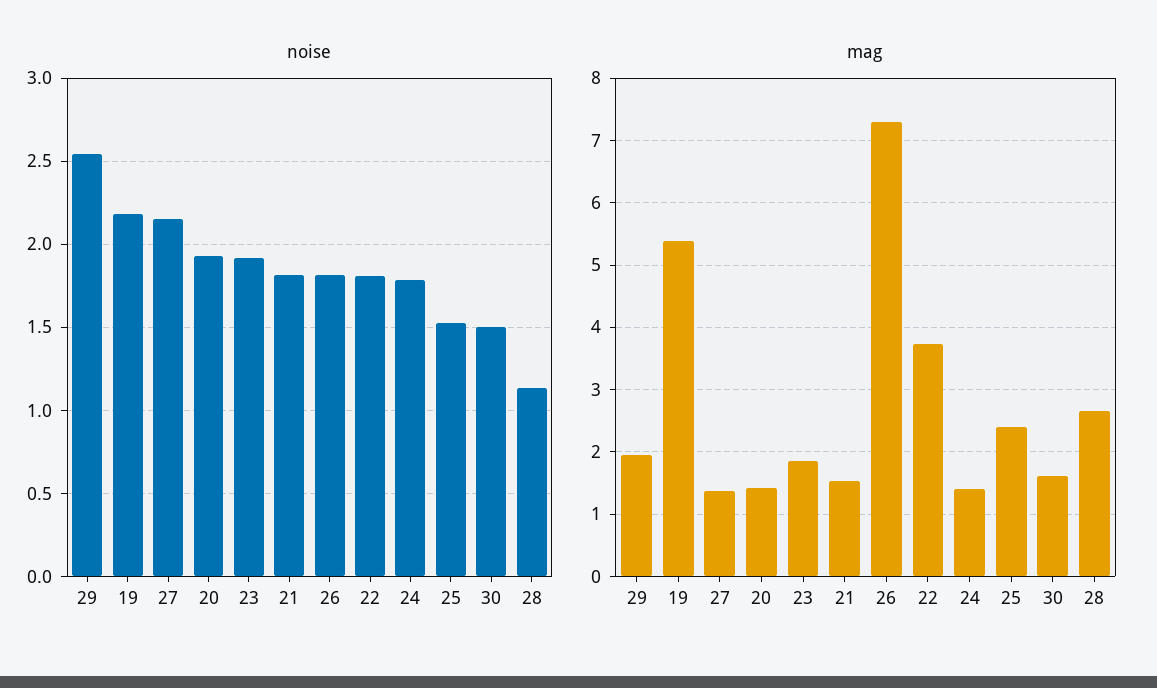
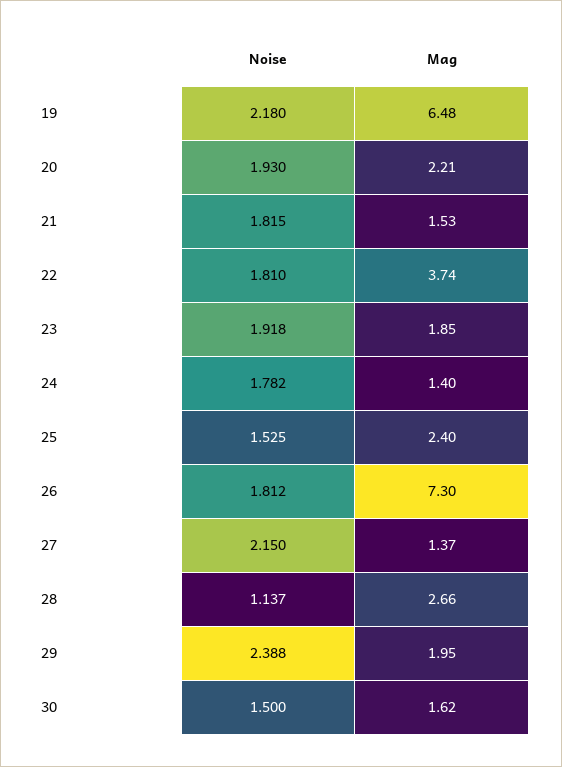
  {
    "noise": {
-     "29": 2.55,
+     "29": 2.388,
      "19": 2.18,
      "27": 2.15,
      "20": 1.93,
      "23": 1.918,
      "21": 1.815,
      "26": 1.812,
      "22": 1.81,
      "24": 1.782,
      "25": 1.525,
      "30": 1.5,
      "28": 1.137
    },
    "mag": {
      "29": 1.95,
-     "19": 5.4,
+     "19": 6.48,
      "27": 1.37,
-     "20": 1.4,
+     "20": 2.21,
      "23": 1.85,
      "21": 1.53,
      "26": 7.3,
      "22": 3.74,
      "24": 1.4,
      "25": 2.4,
      "30": 1.62,
      "28": 2.66
    }
  }

